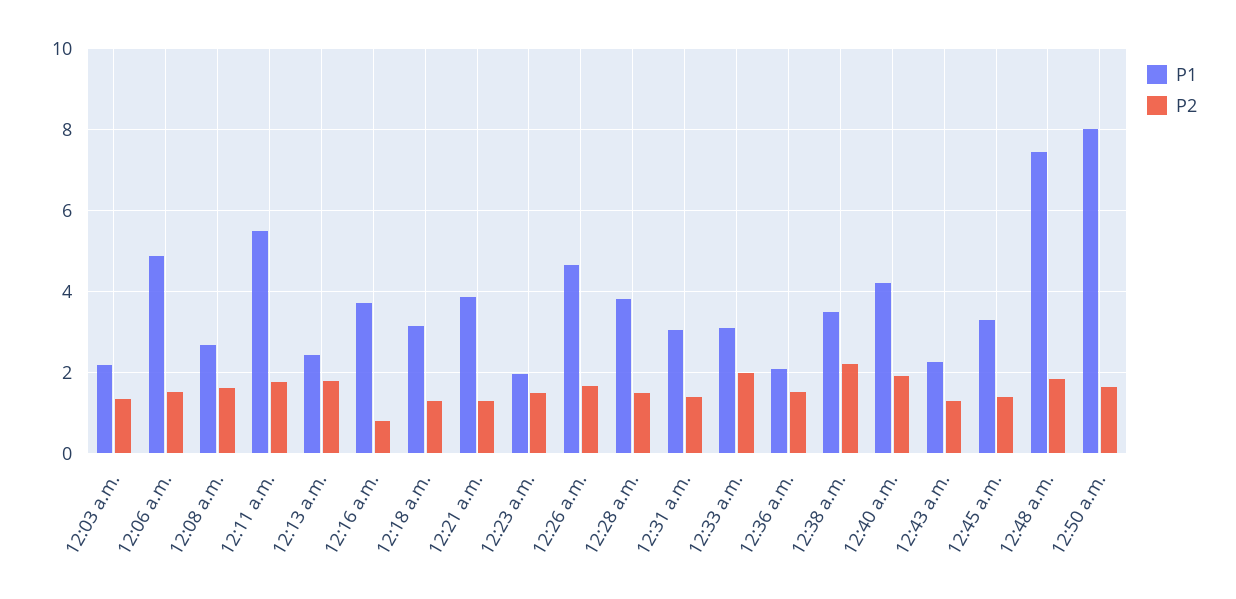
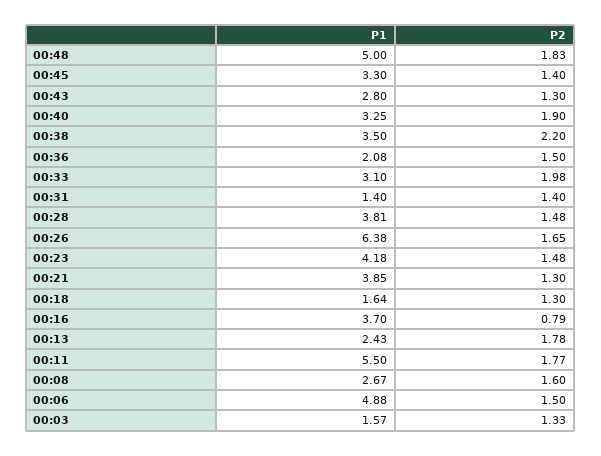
  {
    "P1": {
-     "12:03 a.m.": 2.2,
+     "12:03 a.m.": 1.57,
      "12:06 a.m.": 4.88,
      "12:08 a.m.": 2.67,
      "12:11 a.m.": 5.5,
      "12:13 a.m.": 2.43,
      "12:16 a.m.": 3.7,
-     "12:18 a.m.": 3.2,
+     "12:18 a.m.": 1.64,
      "12:21 a.m.": 3.85,
-     "12:23 a.m.": 2,
+     "12:23 a.m.": 4.18,
-     "12:26 a.m.": 4.6,
+     "12:26 a.m.": 6.38,
      "12:28 a.m.": 3.81,
-     "12:31 a.m.": 3,
+     "12:31 a.m.": 1.4,
      "12:33 a.m.": 3.1,
      "12:36 a.m.": 2.08,
      "12:38 a.m.": 3.5,
-     "12:40 a.m.": 4.2,
+     "12:40 a.m.": 3.25,
-     "12:43 a.m.": 2.2,
+     "12:43 a.m.": 2.8,
      "12:45 a.m.": 3.3,
-     "12:48 a.m.": 7.4,
+     "12:48 a.m.": 5
-     "12:50 a.m.": 8
    },
    "P2": {
      "12:03 a.m.": 1.33,
      "12:06 a.m.": 1.5,
      "12:08 a.m.": 1.6,
      "12:11 a.m.": 1.77,
      "12:13 a.m.": 1.78,
      "12:16 a.m.": 0.79,
      "12:18 a.m.": 1.3,
      "12:21 a.m.": 1.3,
      "12:23 a.m.": 1.48,
      "12:26 a.m.": 1.65,
      "12:28 a.m.": 1.48,
      "12:31 a.m.": 1.4,
      "12:33 a.m.": 1.98,
      "12:36 a.m.": 1.5,
      "12:38 a.m.": 2.2,
      "12:40 a.m.": 1.9,
      "12:43 a.m.": 1.3,
      "12:45 a.m.": 1.4,
-     "12:48 a.m.": 1.83,
+     "12:48 a.m.": 1.83
-     "12:50 a.m.": 1.6
    }
  }

